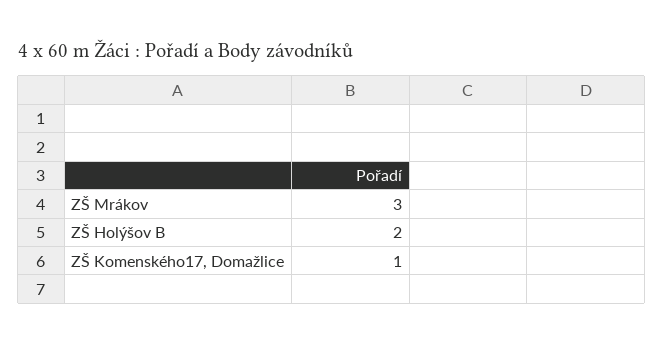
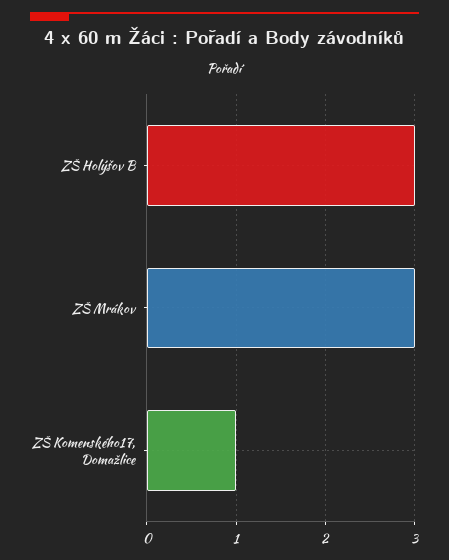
  {
    "ZŠ Mrákov": 3,
-   "ZŠ Holýšov B": 2,
+   "ZŠ Holýšov B": 3,
    "ZŠ Komenského17, Domažlice": 1
  }

